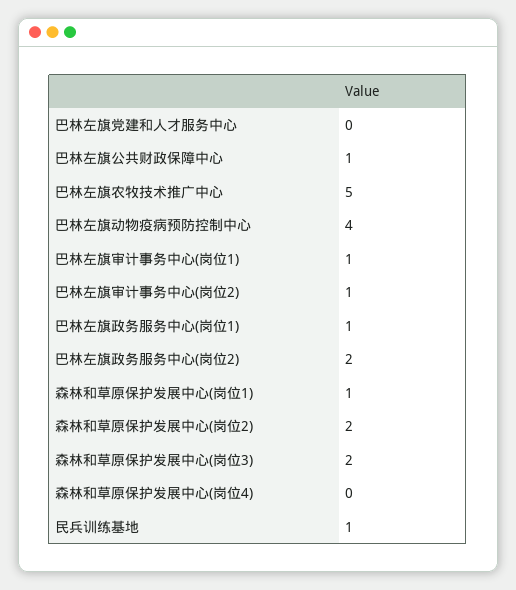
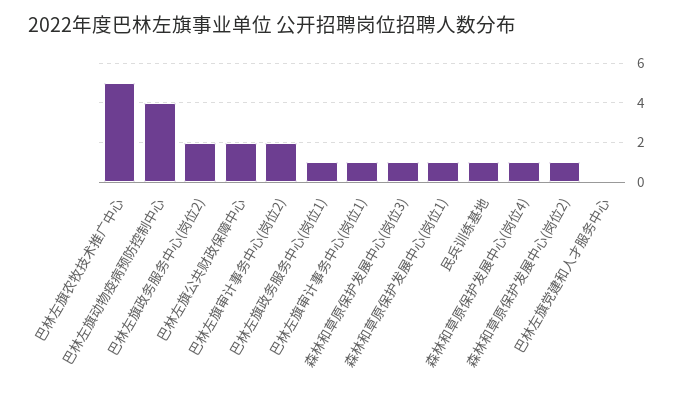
  {
    "巴林左旗党建和人才服务中心": 0,
-   "巴林左旗公共财政保障中心": 1,
+   "巴林左旗公共财政保障中心": 2,
    "巴林左旗农牧技术推广中心": 5,
    "巴林左旗动物疫病预防控制中心": 4,
    "巴林左旗审计事务中心(岗位1)": 1,
-   "巴林左旗审计事务中心(岗位2)": 1,
+   "巴林左旗审计事务中心(岗位2)": 2,
    "巴林左旗政务服务中心(岗位1)": 1,
    "巴林左旗政务服务中心(岗位2)": 2,
    "森林和草原保护发展中心(岗位1)": 1,
-   "森林和草原保护发展中心(岗位2)": 2,
+   "森林和草原保护发展中心(岗位2)": 1,
-   "森林和草原保护发展中心(岗位3)": 2,
+   "森林和草原保护发展中心(岗位3)": 1,
-   "森林和草原保护发展中心(岗位4)": 0,
+   "森林和草原保护发展中心(岗位4)": 1,
    "民兵训练基地": 1
  }

